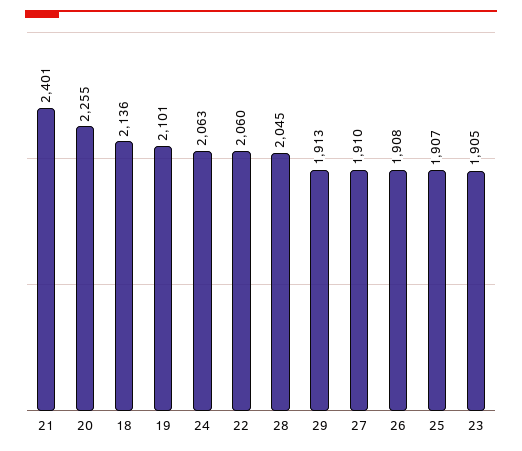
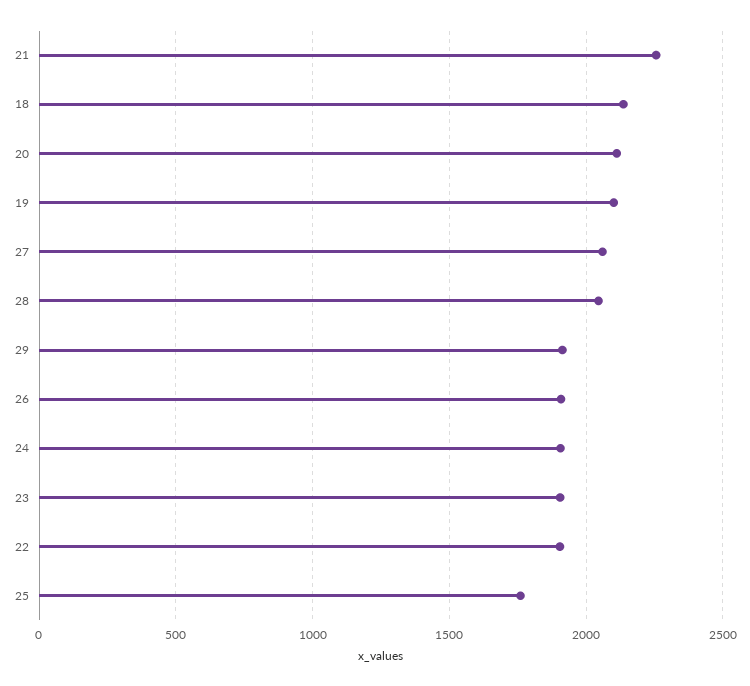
  {
-   "21": 2401,
+   "21": 2250,
-   "20": 2255,
+   "20": 2100,
    "18": 2136,
    "19": 2101,
-   "24": 2063,
+   "24": 1900,
-   "22": 2060,
+   "22": 1900,
    "28": 2045,
    "29": 1913,
-   "27": 1910,
+   "27": 2050,
    "26": 1908,
-   "25": 1907,
+   "25": 1750,
    "23": 1905
  }

